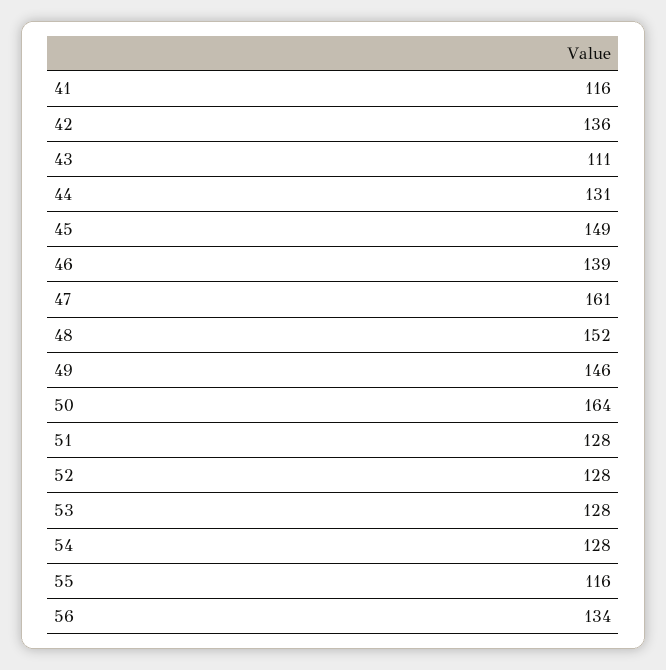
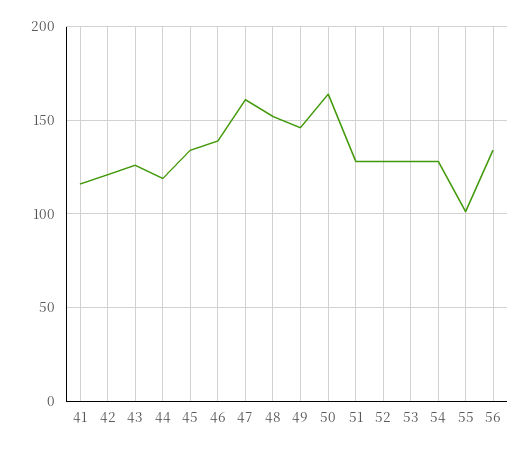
  {
    "41": 116,
-   "42": 136,
+   "42": 120,
-   "43": 111,
+   "43": 125,
-   "44": 131,
+   "44": 120,
-   "45": 149,
+   "45": 135,
    "46": 139,
    "47": 161,
    "48": 152,
    "49": 146,
    "50": 164,
    "51": 128,
    "52": 128,
    "53": 128,
    "54": 128,
-   "55": 116,
+   "55": 100,
    "56": 134
  }

